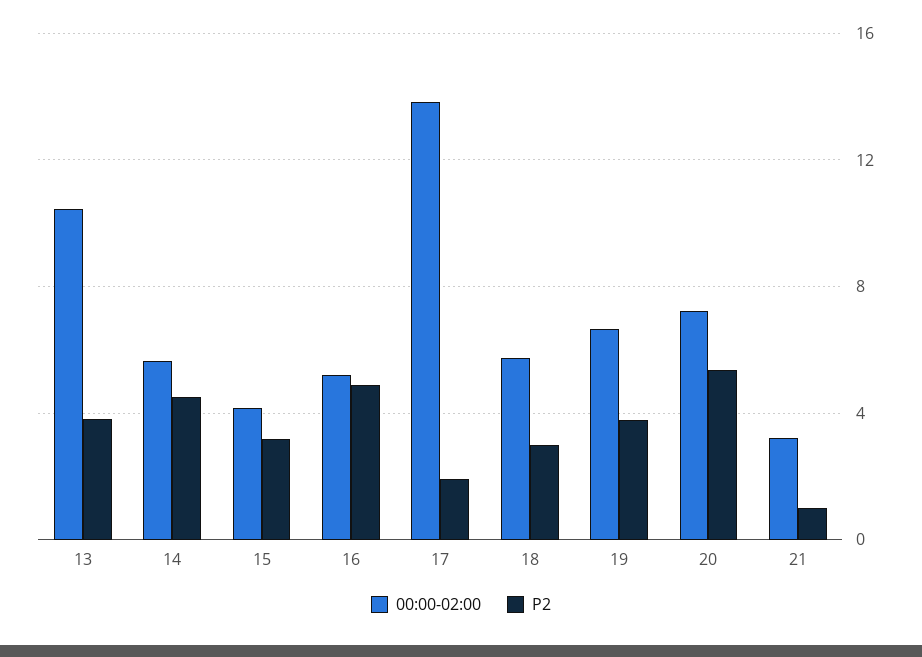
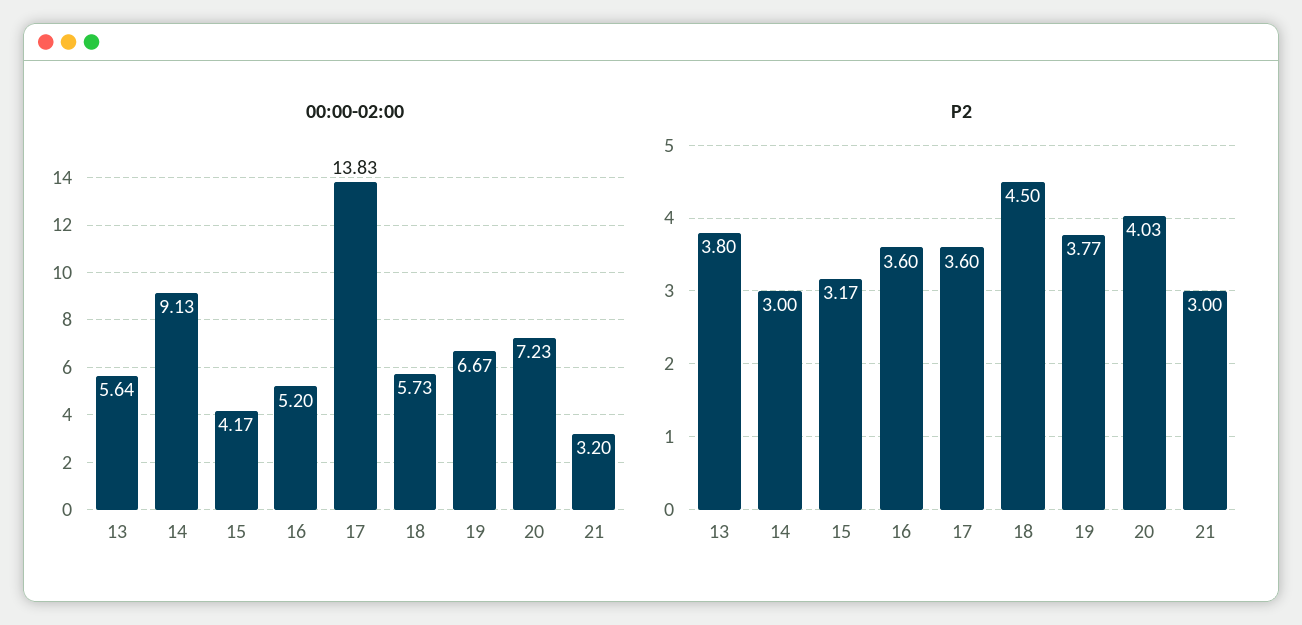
  {
    "00:00-02:00": {
-     "13": 10.5,
+     "13": 5.64,
-     "14": 5.5,
+     "14": 9.13,
      "15": 4.17,
      "16": 5.2,
      "17": 13.83,
      "18": 5.73,
      "19": 6.67,
      "20": 7.23,
      "21": 3.2
    },
    "P2": {
      "13": 3.8,
-     "14": 4.5,
+     "14": 3,
      "15": 3.17,
-     "16": 5,
+     "16": 3.6,
-     "17": 2,
+     "17": 3.6,
-     "18": 3,
+     "18": 4.5,
      "19": 3.77,
-     "20": 5.5,
+     "20": 4.03,
-     "21": 1
+     "21": 3
    }
  }

